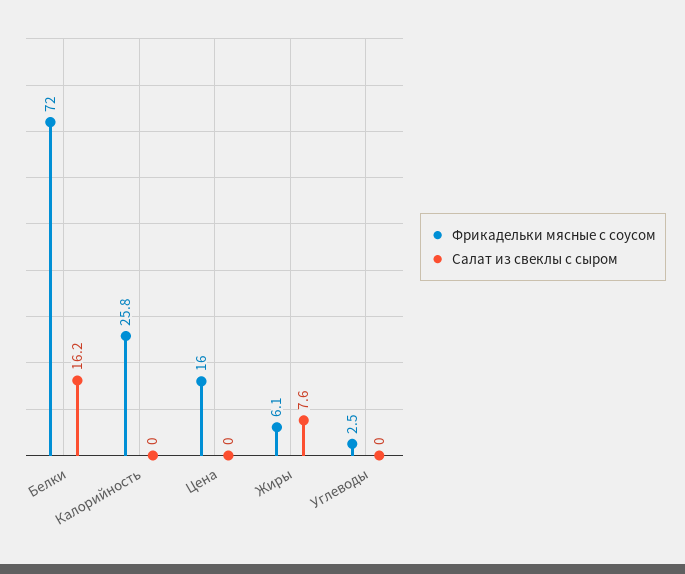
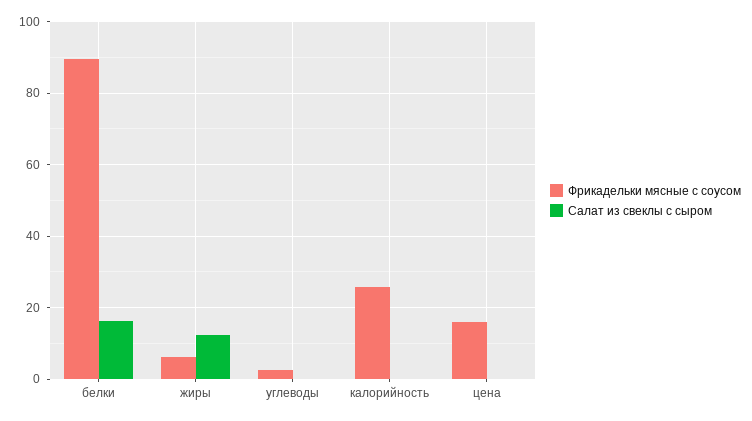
  {
    "Фрикадельки мясные с соусом": {
-     "Белки": 72,
+     "Белки": 90,
      "Калорийность": 25.8,
      "Цена": 16,
      "Жиры": 6.1,
      "Углеводы": 2.5
    },
    "Салат из свеклы с сыром": {
      "Белки": 16.2,
      "Калорийность": 0,
      "Цена": 0,
-     "Жиры": 7.6,
+     "Жиры": 12,
      "Углеводы": 0
    }
  }

